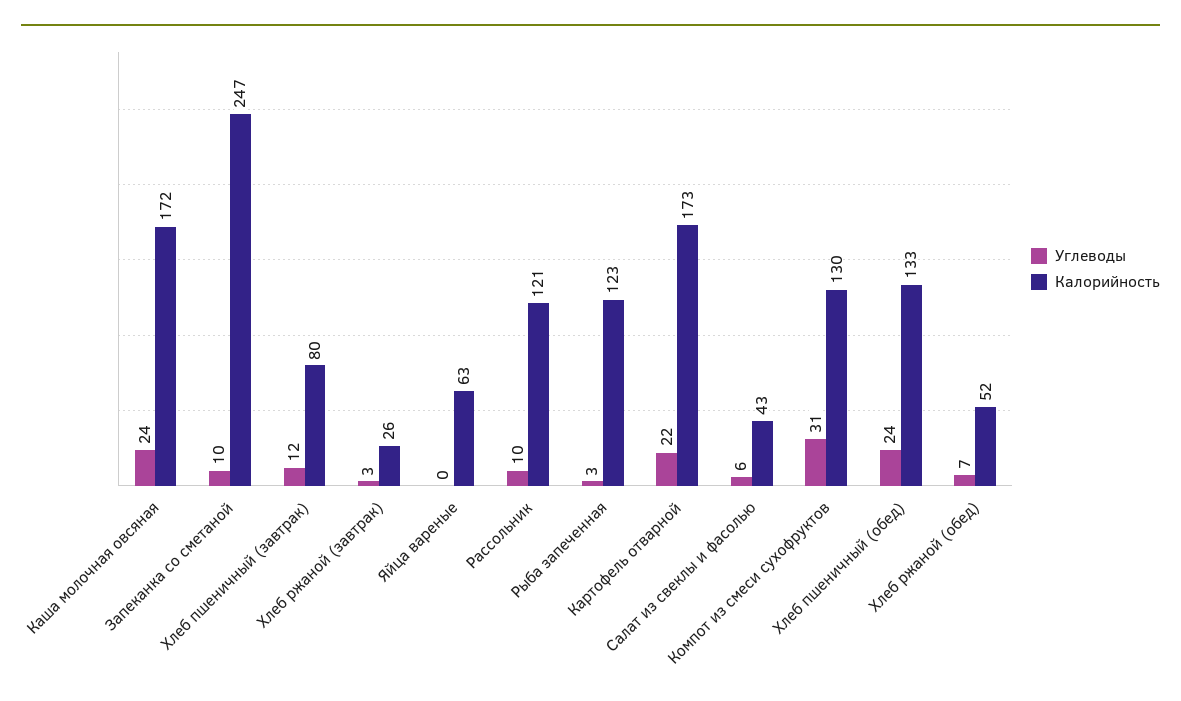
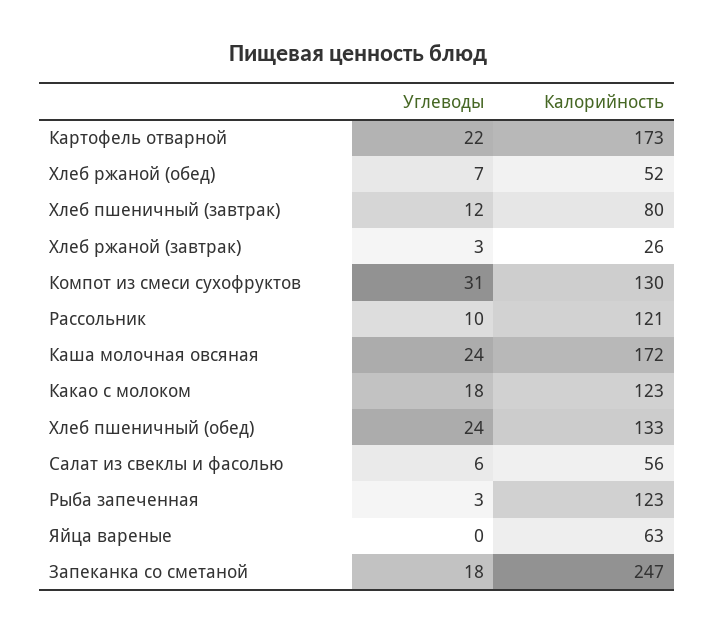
  {
    "Углеводы": {
      "Каша молочная овсяная": 24,
-     "Запеканка со сметаной": 10,
+     "Запеканка со сметаной": 18,
      "Хлеб пшеничный (завтрак)": 12,
      "Хлеб ржаной (завтрак)": 3,
      "Яйца вареные": 0,
      "Рассольник": 10,
      "Рыба запеченная": 3,
      "Картофель отварной": 22,
      "Салат из свеклы и фасолью": 6,
      "Компот из смеси сухофруктов": 31,
      "Хлеб пшеничный (обед)": 24,
-     "Хлеб ржаной (обед)": 7
+     "Хлеб ржаной (обед)": 7,
+     "Какао с молоком": 18
    },
    "Калорийность": {
      "Каша молочная овсяная": 172,
      "Запеканка со сметаной": 247,
      "Хлеб пшеничный (завтрак)": 80,
      "Хлеб ржаной (завтрак)": 26,
      "Яйца вареные": 63,
      "Рассольник": 121,
      "Рыба запеченная": 123,
      "Картофель отварной": 173,
-     "Салат из свеклы и фасолью": 43,
+     "Салат из свеклы и фасолью": 56,
      "Компот из смеси сухофруктов": 130,
      "Хлеб пшеничный (обед)": 133,
-     "Хлеб ржаной (обед)": 52
+     "Хлеб ржаной (обед)": 52,
+     "Какао с молоком": 123
    }
  }

